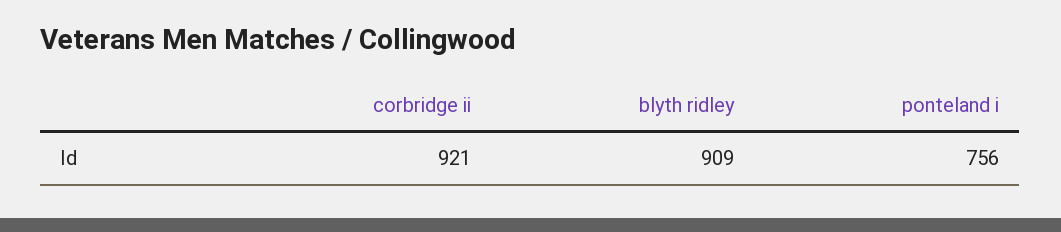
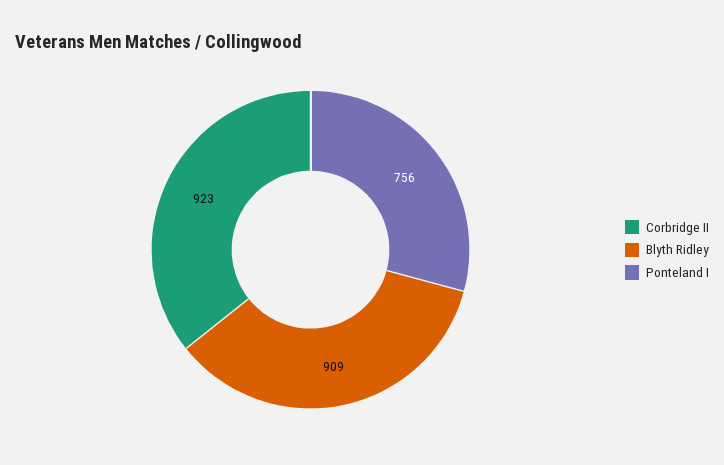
  {
-   "corbridge ii": 921,
+   "corbridge ii": 923,
    "blyth ridley": 909,
    "ponteland i": 756
  }

